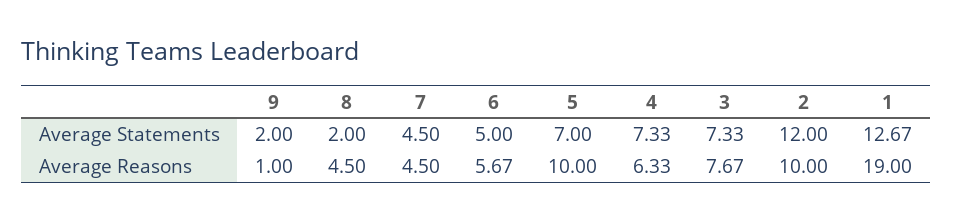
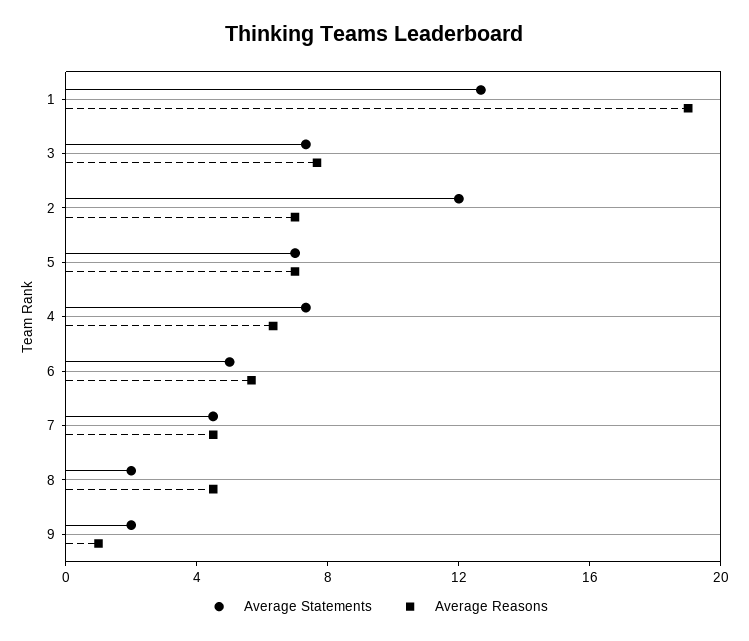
  {
    "Average Statements": {
      "9": 2,
      "8": 2,
      "7": 4.5,
      "6": 5,
      "5": 7,
      "4": 7.33,
      "3": 7.33,
      "2": 12,
      "1": 12.67
    },
    "Average Reasons": {
      "9": 1,
      "8": 4.5,
      "7": 4.5,
      "6": 5.67,
-     "5": 10,
+     "5": 7,
      "4": 6.33,
      "3": 7.67,
-     "2": 10,
+     "2": 7,
      "1": 19
    }
  }

